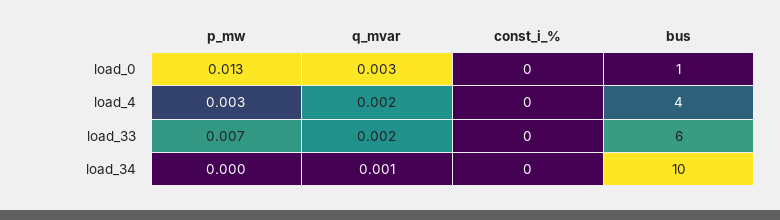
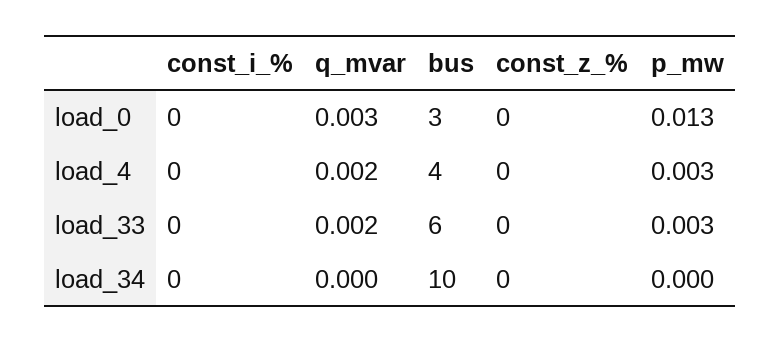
  {
    "p_mw": {
      "load_0": 0.013,
      "load_4": 0.003,
-     "load_33": 0.007,
+     "load_33": 0.003,
      "load_34": 0
    },
    "q_mvar": {
      "load_0": 0.003,
      "load_4": 0.002,
      "load_33": 0.002,
-     "load_34": 0.001
+     "load_34": 0
    },
    "const_i_%": {
      "load_0": 0,
      "load_4": 0,
      "load_33": 0,
      "load_34": 0
    },
    "bus": {
-     "load_0": 1,
+     "load_0": 3,
      "load_4": 4,
      "load_33": 6,
      "load_34": 10
-   }
+   },
+   "const_z_%": {
+     "load_0": 0,
+     "load_4": 0,
+     "load_33": 0,
+     "load_34": 0
+   }
  }

